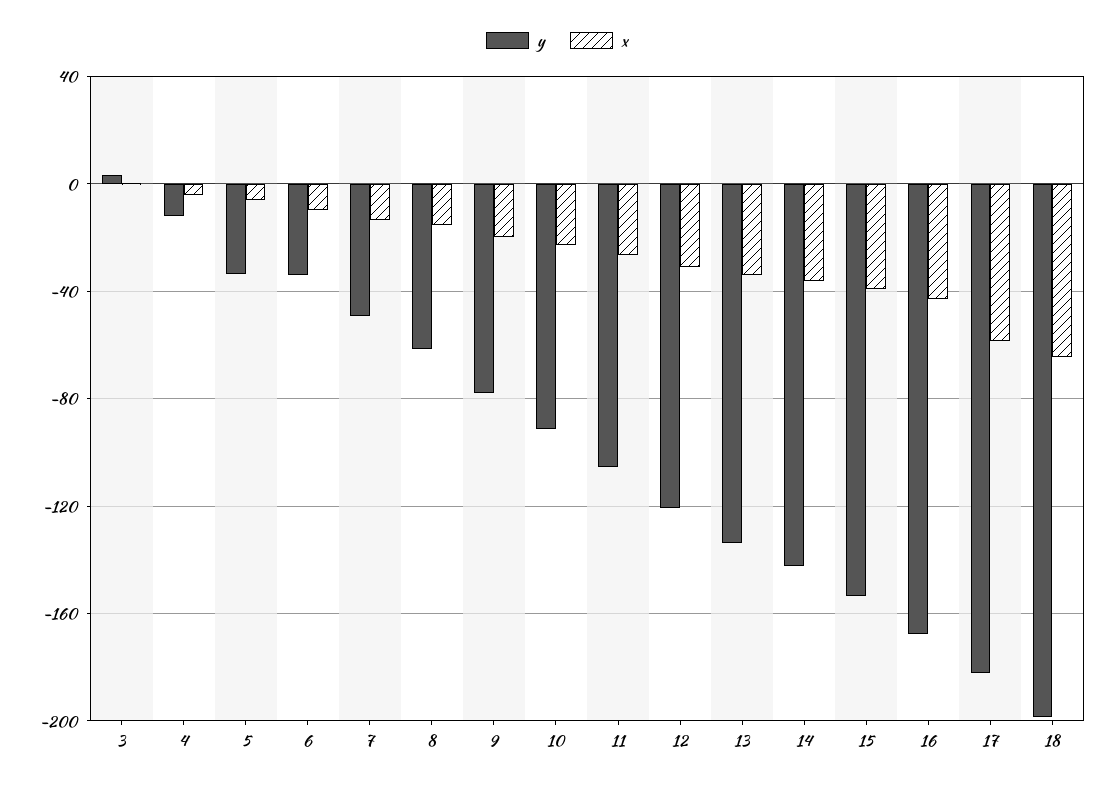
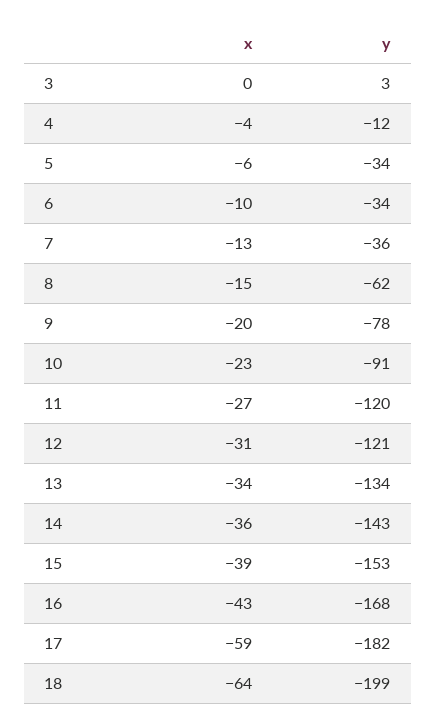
  {
    "y": {
      "3": 3,
      "4": -12,
      "5": -34,
      "6": -34,
-     "7": -50,
+     "7": -36,
      "8": -62,
      "9": -78,
      "10": -91,
-     "11": -105,
+     "11": -120,
      "12": -121,
      "13": -134,
      "14": -143,
      "15": -153,
      "16": -168,
      "17": -182,
      "18": -199
    },
    "x": {
      "3": 0,
      "4": -4,
      "5": -6,
      "6": -10,
      "7": -13,
      "8": -15,
      "9": -20,
      "10": -23,
      "11": -27,
      "12": -31,
      "13": -34,
      "14": -36,
      "15": -39,
      "16": -43,
      "17": -59,
      "18": -64
    }
  }

